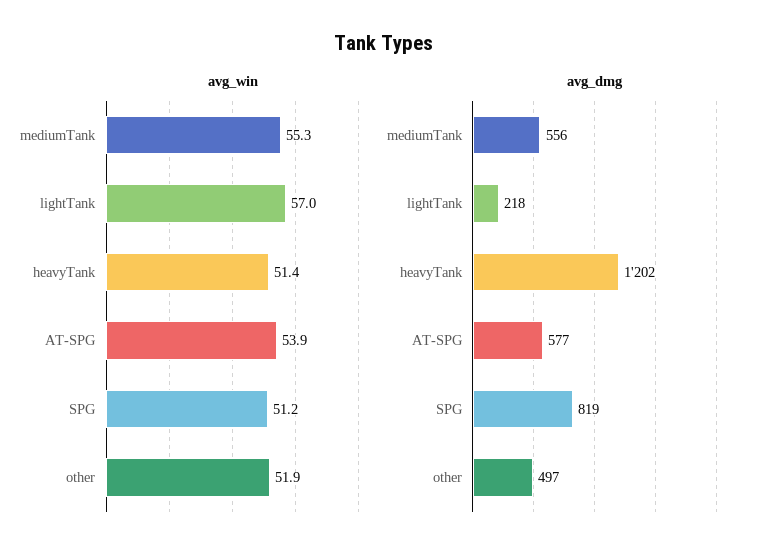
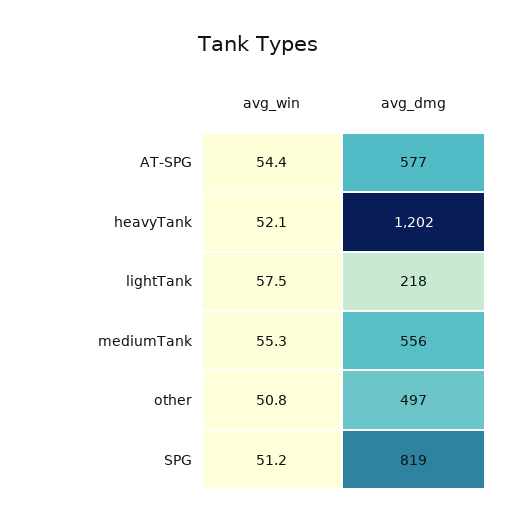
  {
    "avg_win": {
      "mediumTank": 55.3,
-     "lightTank": 57,
+     "lightTank": 57.5,
-     "heavyTank": 51.4,
+     "heavyTank": 52.1,
-     "AT-SPG": 53.9,
+     "AT-SPG": 54.4,
      "SPG": 51.2,
-     "other": 51.9
+     "other": 50.8
    },
    "avg_dmg": {
      "mediumTank": 556,
      "lightTank": 218,
      "heavyTank": 1202,
      "AT-SPG": 577,
      "SPG": 819,
      "other": 497
    }
  }

